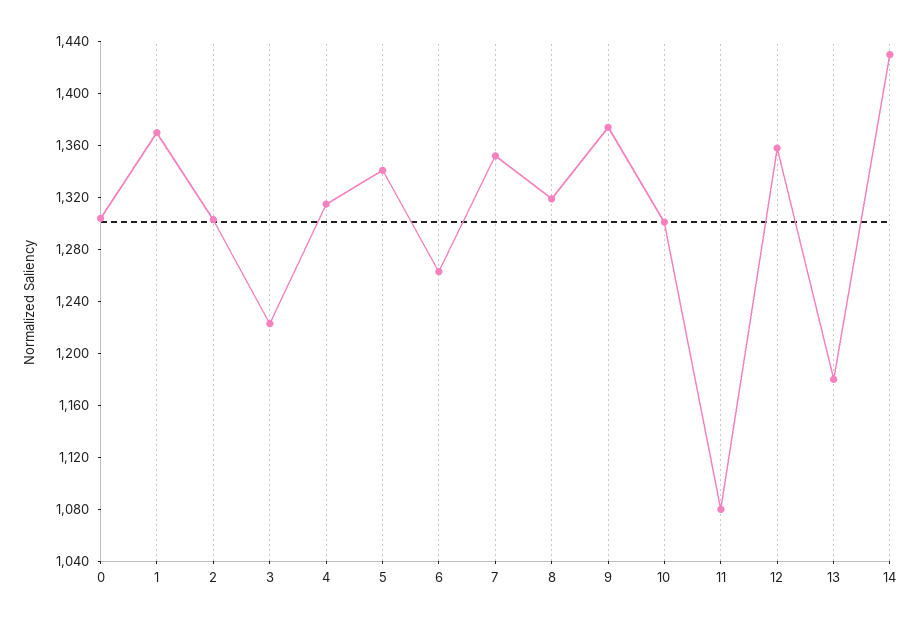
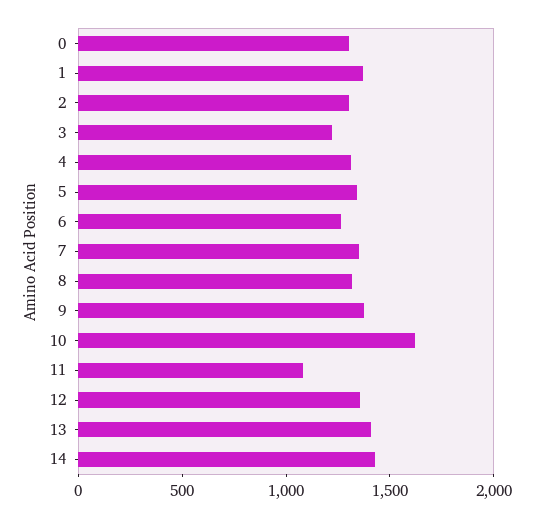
  {
    "0": 1300,
    "1": 1370,
    "2": 1300,
    "3": 1220,
    "4": 1320,
    "5": 1340,
    "6": 1260,
    "7": 1350,
    "8": 1320,
    "9": 1370,
-   "10": 1300,
+   "10": 1600,
    "11": 1080,
    "12": 1360,
-   "13": 1180,
+   "13": 1400,
    "14": 1430
  }

